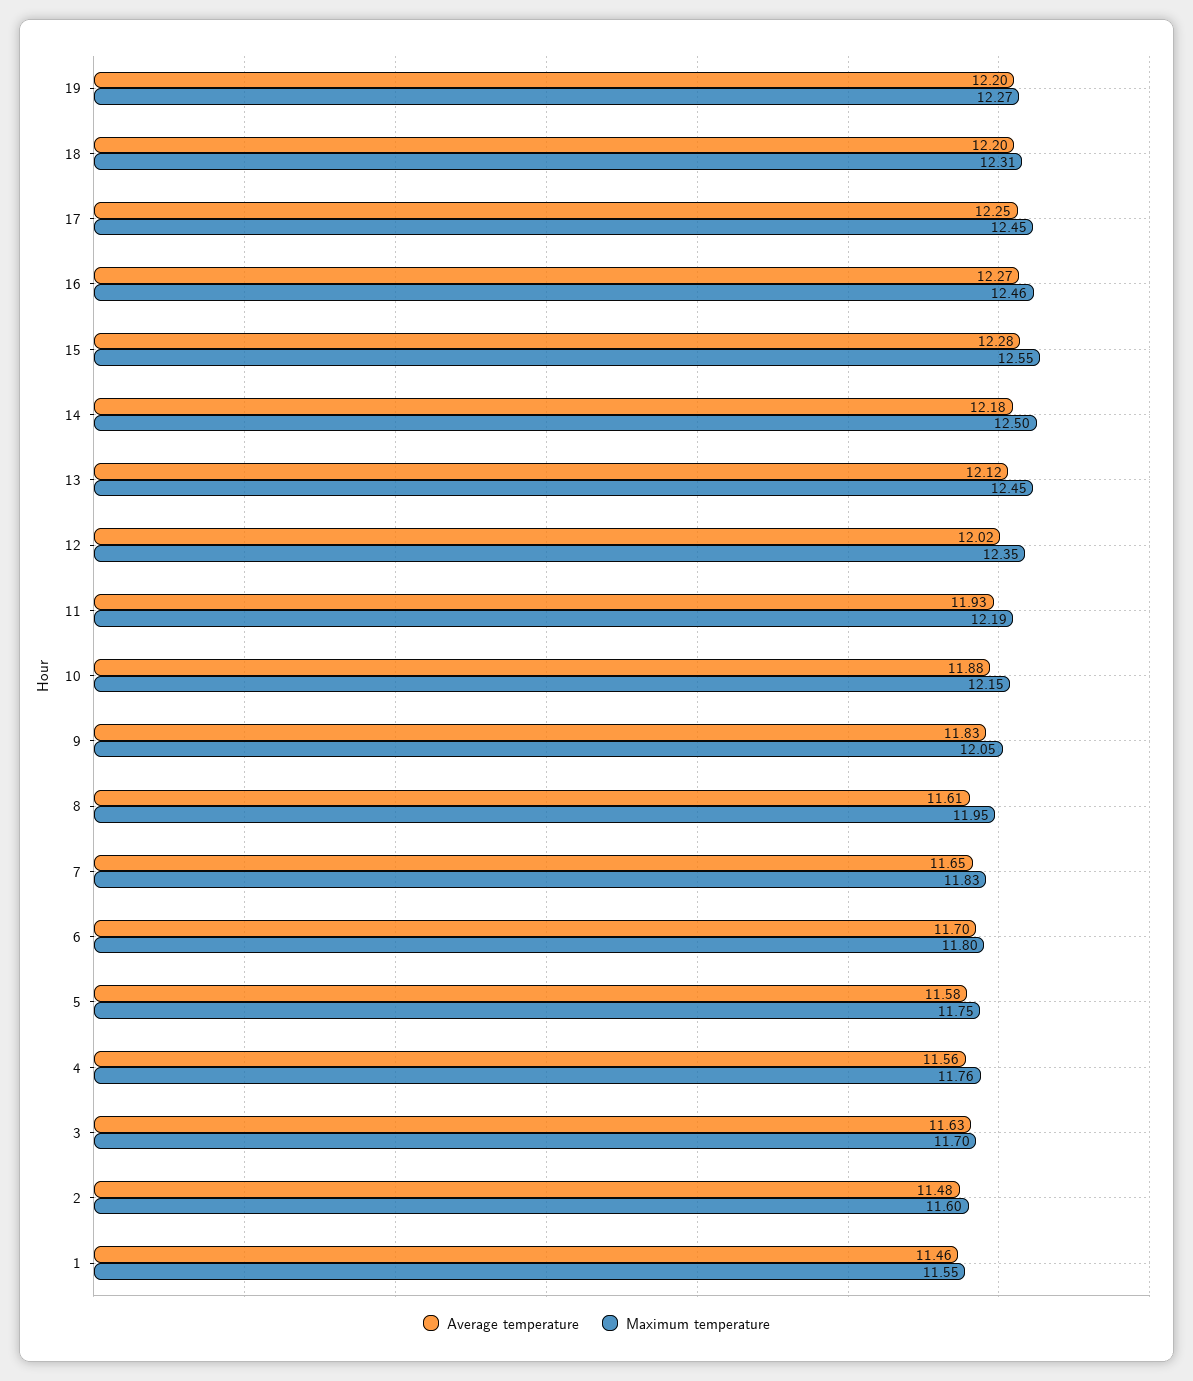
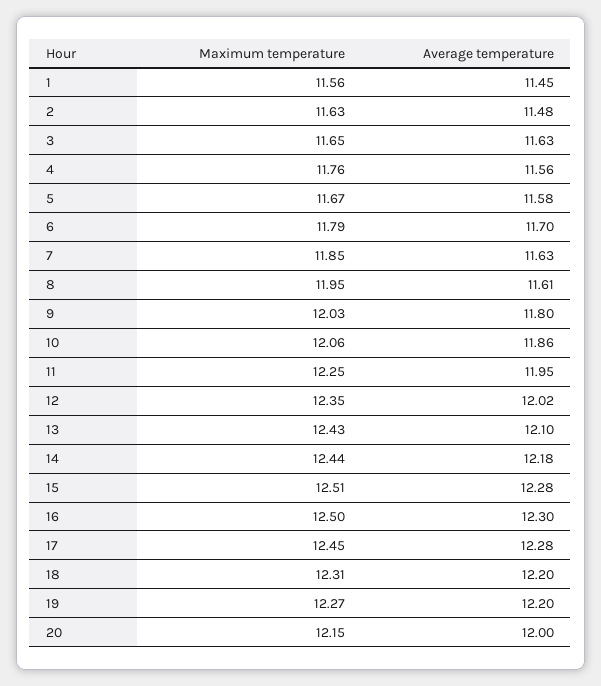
  {
    "Average temperature": {
      "19": 12.2,
      "18": 12.2,
-     "17": 12.25,
+     "17": 12.28,
-     "16": 12.27,
+     "16": 12.3,
      "15": 12.28,
      "14": 12.18,
-     "13": 12.12,
+     "13": 12.1,
      "12": 12.02,
-     "11": 11.93,
+     "11": 11.95,
-     "10": 11.88,
+     "10": 11.86,
-     "9": 11.83,
+     "9": 11.8,
      "8": 11.61,
-     "7": 11.65,
+     "7": 11.63,
      "6": 11.7,
      "5": 11.58,
      "4": 11.56,
      "3": 11.63,
      "2": 11.48,
-     "1": 11.46
+     "1": 11.45,
+     "20": 12
    },
    "Maximum temperature": {
      "19": 12.27,
      "18": 12.31,
      "17": 12.45,
-     "16": 12.46,
+     "16": 12.5,
-     "15": 12.55,
+     "15": 12.51,
-     "14": 12.5,
+     "14": 12.44,
-     "13": 12.45,
+     "13": 12.43,
      "12": 12.35,
-     "11": 12.19,
+     "11": 12.25,
-     "10": 12.15,
+     "10": 12.06,
-     "9": 12.05,
+     "9": 12.03,
      "8": 11.95,
-     "7": 11.83,
+     "7": 11.85,
-     "6": 11.8,
+     "6": 11.79,
-     "5": 11.75,
+     "5": 11.67,
      "4": 11.76,
-     "3": 11.7,
+     "3": 11.65,
-     "2": 11.6,
+     "2": 11.63,
-     "1": 11.55
+     "1": 11.56,
+     "20": 12.15
    }
  }

